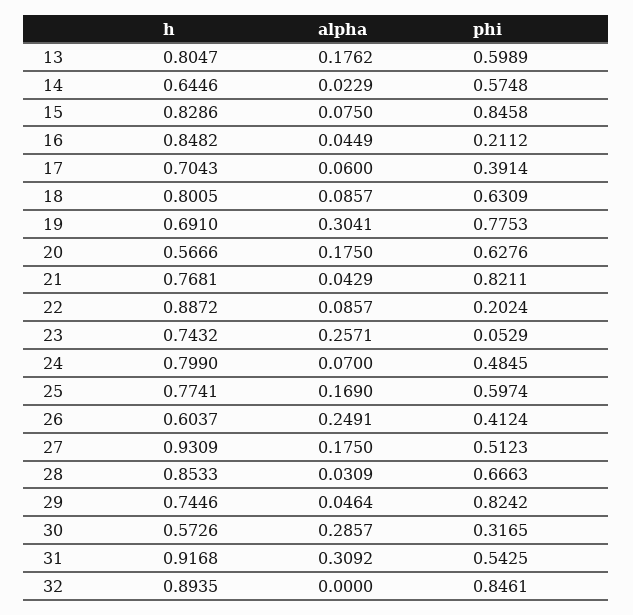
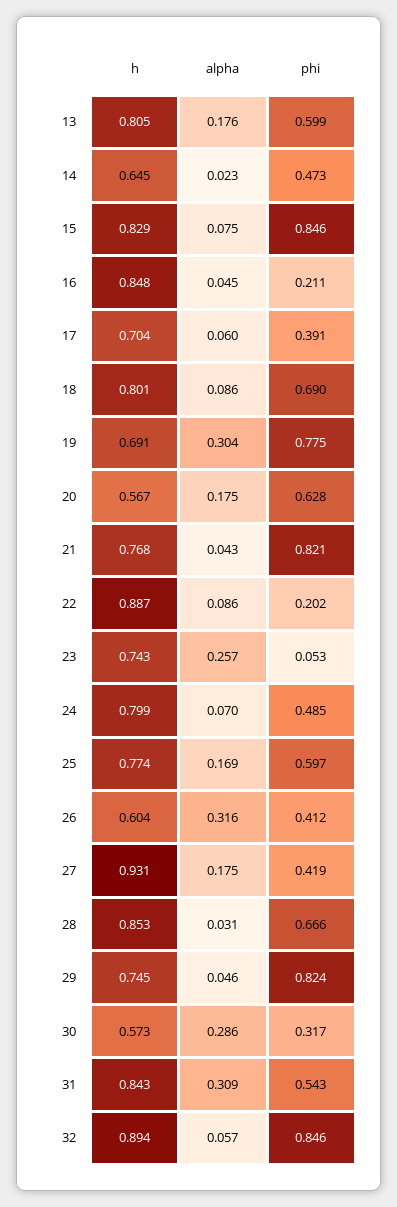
  {
    "h": {
      "13": 0.8047,
      "14": 0.6446,
      "15": 0.8286,
      "16": 0.8482,
      "17": 0.7043,
      "18": 0.8005,
      "19": 0.691,
      "20": 0.5666,
      "21": 0.7681,
      "22": 0.8872,
      "23": 0.7432,
      "24": 0.799,
      "25": 0.7741,
      "26": 0.6037,
      "27": 0.9309,
      "28": 0.8533,
      "29": 0.7446,
      "30": 0.5726,
-     "31": 0.9168,
+     "31": 0.843,
      "32": 0.8935
    },
    "alpha": {
      "13": 0.1762,
      "14": 0.0229,
      "15": 0.075,
      "16": 0.0449,
      "17": 0.06,
      "18": 0.0857,
      "19": 0.3041,
      "20": 0.175,
      "21": 0.0429,
      "22": 0.0857,
      "23": 0.2571,
      "24": 0.07,
      "25": 0.169,
-     "26": 0.2491,
+     "26": 0.316,
      "27": 0.175,
      "28": 0.0309,
      "29": 0.0464,
      "30": 0.2857,
      "31": 0.3092,
-     "32": 0
+     "32": 0.057
    },
    "phi": {
      "13": 0.5989,
-     "14": 0.5748,
+     "14": 0.473,
      "15": 0.8458,
      "16": 0.2112,
      "17": 0.3914,
-     "18": 0.6309,
+     "18": 0.69,
      "19": 0.7753,
      "20": 0.6276,
      "21": 0.8211,
      "22": 0.2024,
      "23": 0.0529,
      "24": 0.4845,
      "25": 0.5974,
      "26": 0.4124,
-     "27": 0.5123,
+     "27": 0.419,
      "28": 0.6663,
      "29": 0.8242,
      "30": 0.3165,
      "31": 0.5425,
      "32": 0.8461
    }
  }

